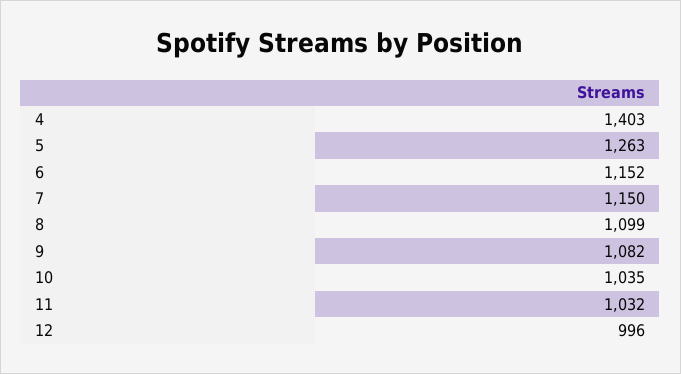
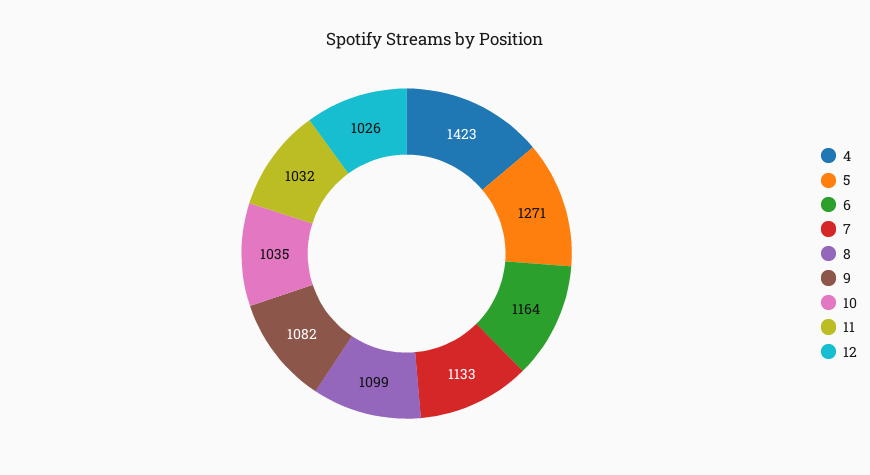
  {
-   "4": 1403,
+   "4": 1423,
-   "5": 1263,
+   "5": 1271,
-   "6": 1152,
+   "6": 1164,
-   "7": 1150,
+   "7": 1133,
    "8": 1099,
    "9": 1082,
    "10": 1035,
    "11": 1032,
-   "12": 996
+   "12": 1026
  }

